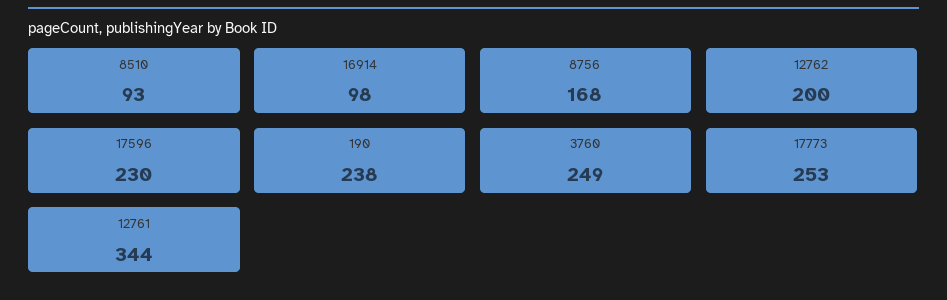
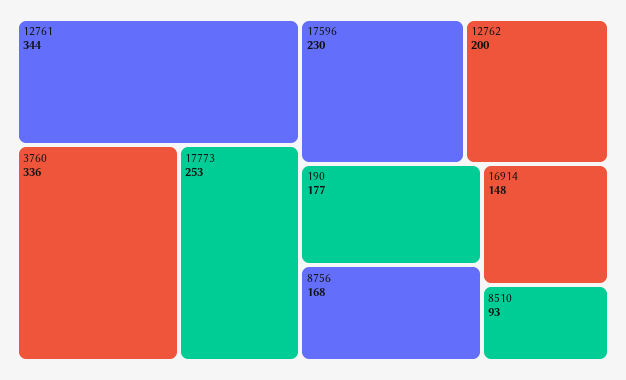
  {
    "8510": 93,
-   "16914": 98,
+   "16914": 148,
    "8756": 168,
    "12762": 200,
    "17596": 230,
-   "190": 238,
+   "190": 177,
-   "3760": 249,
+   "3760": 336,
    "17773": 253,
    "12761": 344
  }

